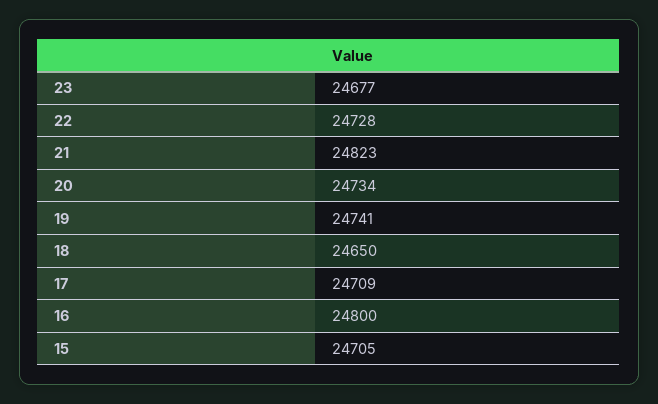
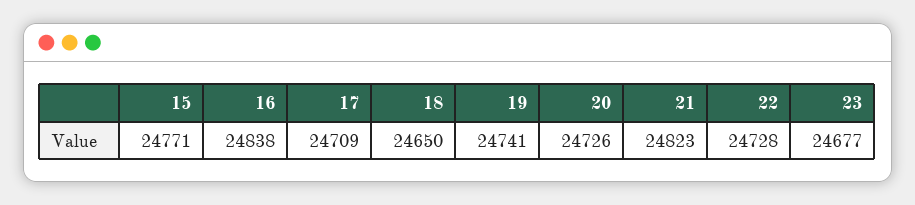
  {
    "23": 24677,
    "22": 24728,
    "21": 24823,
-   "20": 24734,
+   "20": 24726,
    "19": 24741,
    "18": 24650,
    "17": 24709,
-   "16": 24800,
+   "16": 24838,
-   "15": 24705
+   "15": 24771
  }

